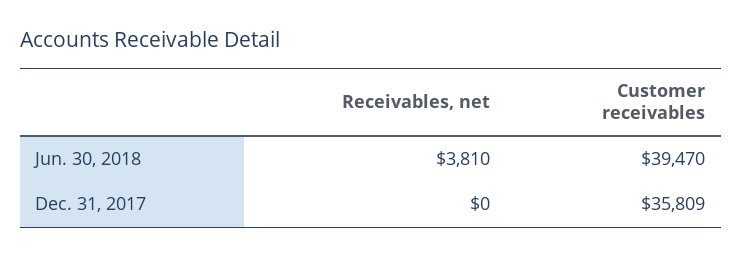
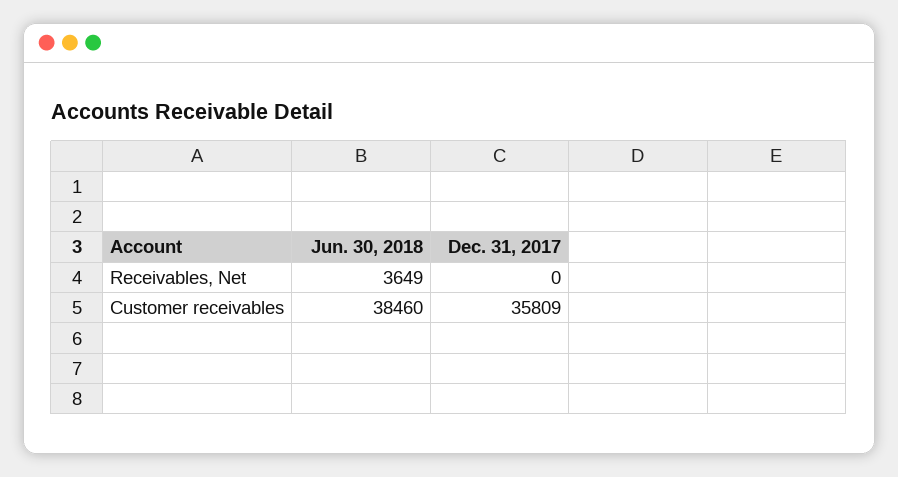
  {
    "Receivables, net": {
-     "Jun. 30, 2018": 3810,
+     "Jun. 30, 2018": 3649,
      "Dec. 31, 2017": 0
    },
    "Customer receivables": {
-     "Jun. 30, 2018": 39470,
+     "Jun. 30, 2018": 38460,
      "Dec. 31, 2017": 35809
    }
  }

